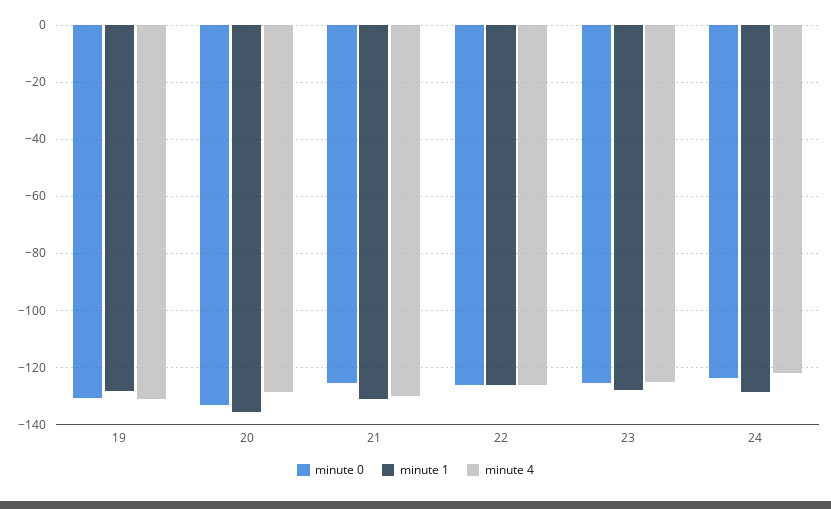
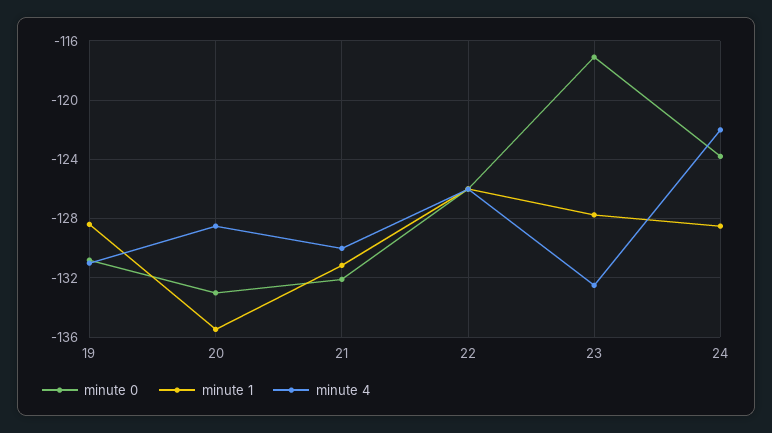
  {
    "minute 0": {
      "19": -131,
      "20": -133,
-     "21": -125,
+     "21": -132,
      "22": -126,
-     "23": -125,
+     "23": -117,
      "24": -124
    },
    "minute 1": {
      "19": -128.5,
      "20": -135.5,
      "21": -131,
      "22": -126,
      "23": -128,
      "24": -128.5
    },
    "minute 4": {
      "19": -131,
      "20": -128.5,
      "21": -130,
      "22": -126,
-     "23": -125,
+     "23": -132.5,
      "24": -122
    }
  }

